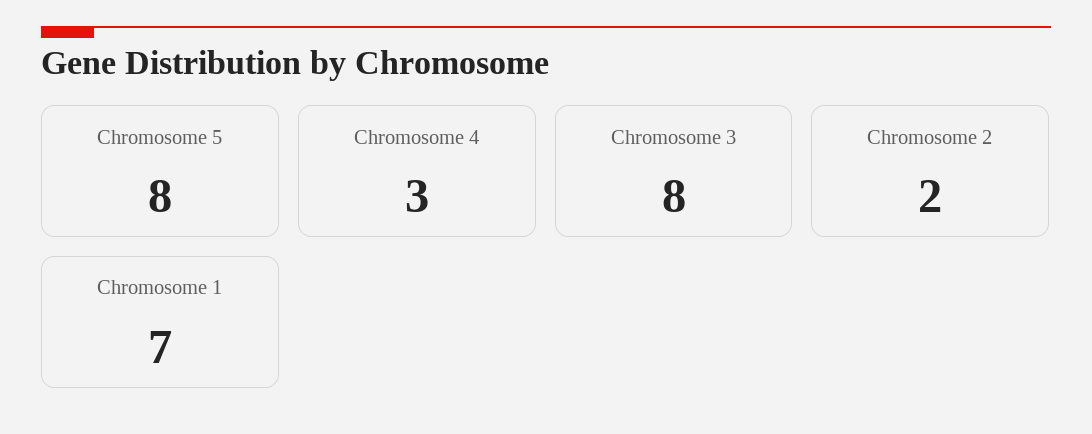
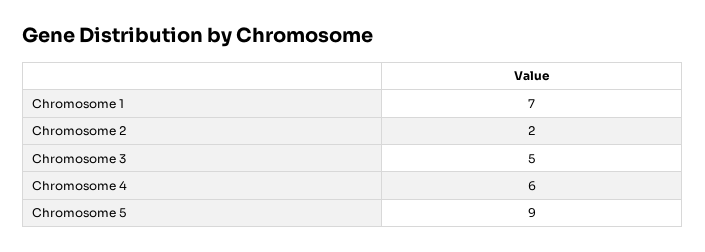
  {
-   "Chromosome 5": 8,
+   "Chromosome 5": 9,
-   "Chromosome 4": 3,
+   "Chromosome 4": 6,
-   "Chromosome 3": 8,
+   "Chromosome 3": 5,
    "Chromosome 2": 2,
    "Chromosome 1": 7
  }

